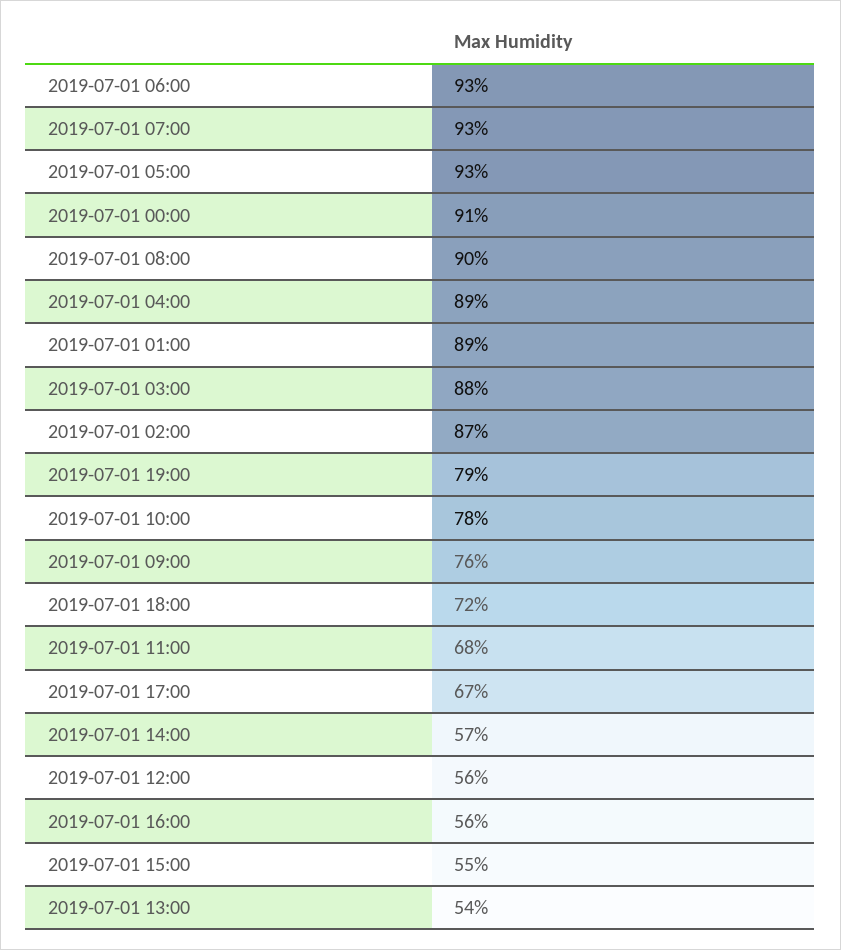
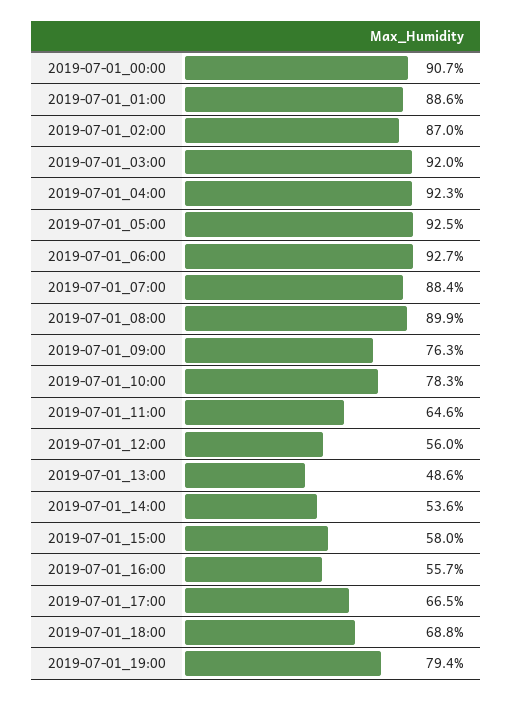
  {
    "2019-07-01 06:00": 92.7,
-   "2019-07-01 07:00": 93,
+   "2019-07-01 07:00": 88.4,
    "2019-07-01 05:00": 92.5,
    "2019-07-01 00:00": 90.7,
    "2019-07-01 08:00": 89.9,
-   "2019-07-01 04:00": 89,
+   "2019-07-01 04:00": 92.3,
    "2019-07-01 01:00": 88.6,
-   "2019-07-01 03:00": 88,
+   "2019-07-01 03:00": 92,
    "2019-07-01 02:00": 87,
    "2019-07-01 19:00": 79.4,
    "2019-07-01 10:00": 78.3,
    "2019-07-01 09:00": 76.3,
-   "2019-07-01 18:00": 72,
+   "2019-07-01 18:00": 68.8,
-   "2019-07-01 11:00": 68,
+   "2019-07-01 11:00": 64.6,
    "2019-07-01 17:00": 66.5,
-   "2019-07-01 14:00": 57,
+   "2019-07-01 14:00": 53.6,
    "2019-07-01 12:00": 56,
    "2019-07-01 16:00": 55.7,
-   "2019-07-01 15:00": 55,
+   "2019-07-01 15:00": 58,
-   "2019-07-01 13:00": 54
+   "2019-07-01 13:00": 48.6
  }

